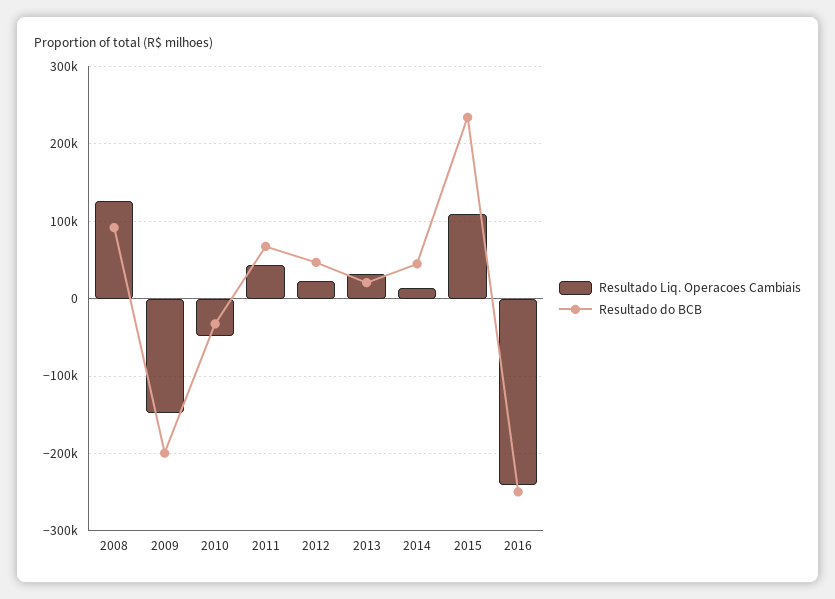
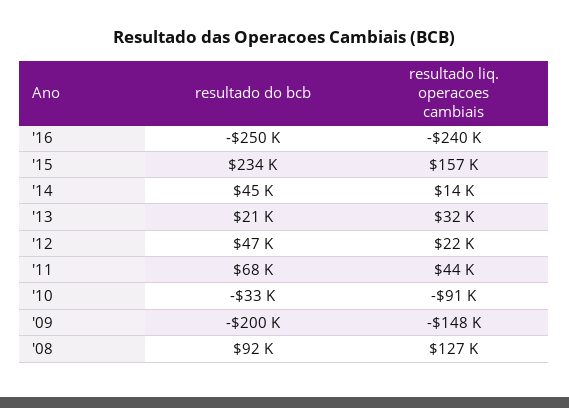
  {
    "Resultado Liq. Operacoes Cambiais": {
      "2008": 127000,
      "2009": -148000,
-     "2010": -50000,
+     "2010": -91000,
      "2011": 44000,
      "2012": 22000,
      "2013": 32000,
      "2014": 14000,
-     "2015": 110000,
+     "2015": 157000,
      "2016": -240000
    },
    "Resultado do BCB": {
      "2008": 92000,
      "2009": -200000,
      "2010": -33000,
      "2011": 68000,
      "2012": 47000,
      "2013": 21000,
      "2014": 45000,
      "2015": 234000,
      "2016": -250000
    }
  }

